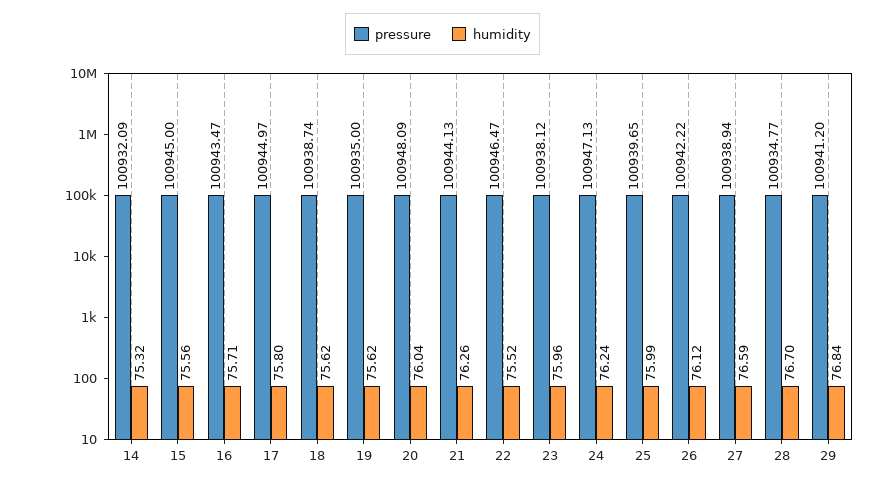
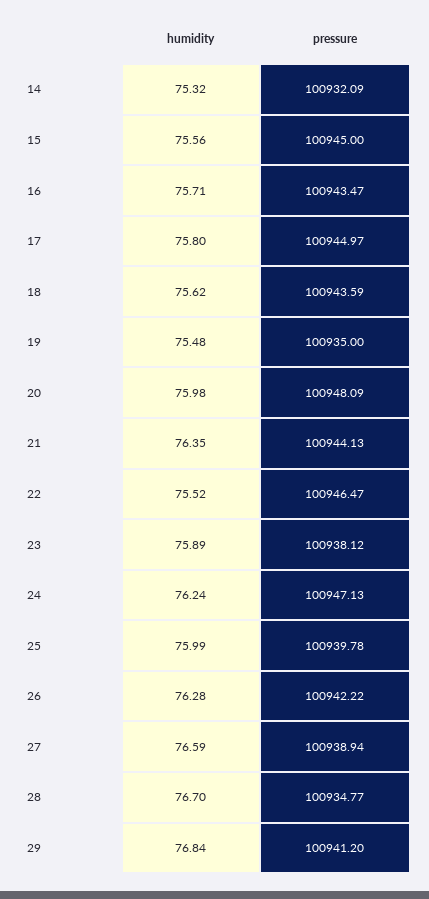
  {
    "pressure": {
      "14": 100932.09,
      "15": 100945,
      "16": 100943.47,
      "17": 100944.97,
-     "18": 100938.74,
+     "18": 100943.59,
      "19": 100935,
      "20": 100948.09,
      "21": 100944.13,
      "22": 100946.47,
      "23": 100938.12,
      "24": 100947.13,
-     "25": 100939.65,
+     "25": 100939.78,
      "26": 100942.22,
      "27": 100938.94,
      "28": 100934.77,
      "29": 100941.2
    },
    "humidity": {
      "14": 75.32,
      "15": 75.56,
      "16": 75.71,
      "17": 75.8,
      "18": 75.62,
-     "19": 75.62,
+     "19": 75.48,
-     "20": 76.04,
+     "20": 75.98,
-     "21": 76.26,
+     "21": 76.35,
      "22": 75.52,
-     "23": 75.96,
+     "23": 75.89,
      "24": 76.24,
      "25": 75.99,
-     "26": 76.12,
+     "26": 76.28,
      "27": 76.59,
      "28": 76.7,
      "29": 76.84
    }
  }

